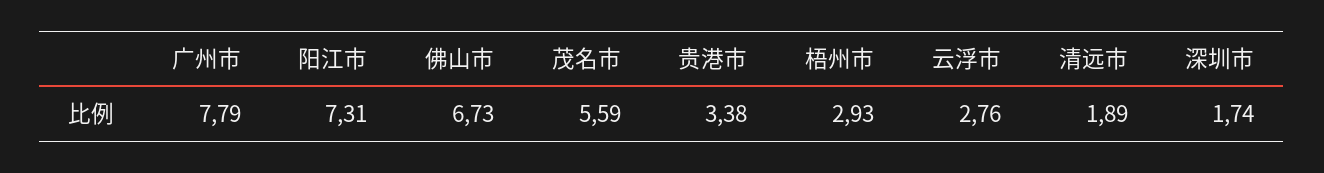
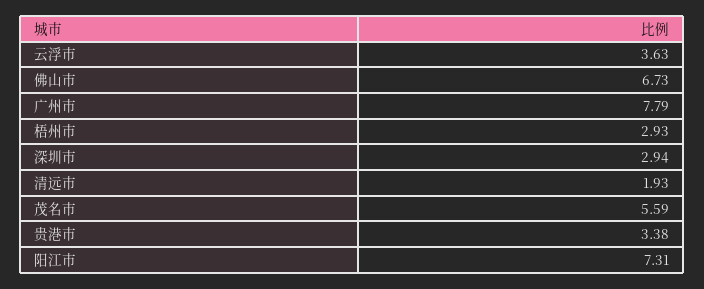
  {
    "广州市": 7.79,
    "阳江市": 7.31,
    "佛山市": 6.73,
    "茂名市": 5.59,
    "贵港市": 3.38,
    "梧州市": 2.93,
-   "云浮市": 2.76,
+   "云浮市": 3.63,
-   "清远市": 1.89,
+   "清远市": 1.93,
-   "深圳市": 1.74
+   "深圳市": 2.94
  }

